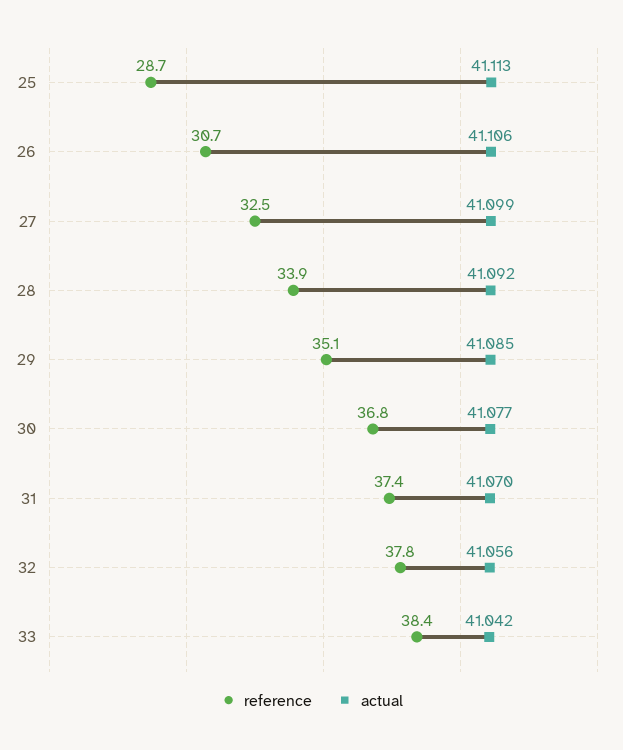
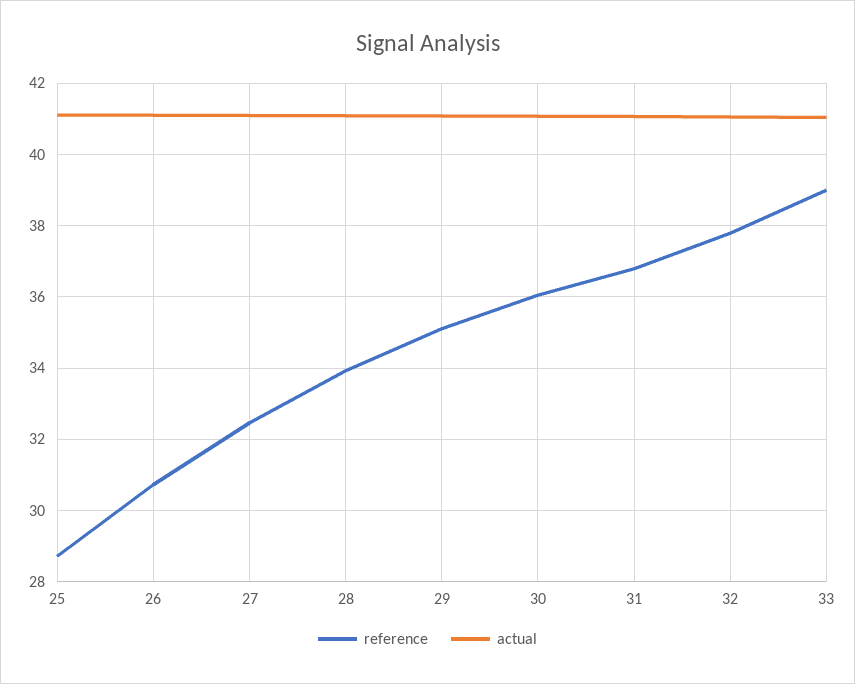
  {
    "reference": {
      "25": 28.7,
      "26": 30.7,
      "27": 32.5,
      "28": 33.9,
      "29": 35.1,
-     "30": 36.8,
+     "30": 36,
-     "31": 37.4,
+     "31": 36.8,
      "32": 37.8,
-     "33": 38.4
+     "33": 39
    },
    "actual": {
      "25": 41.113,
      "26": 41.106,
      "27": 41.099,
      "28": 41.092,
      "29": 41.085,
      "30": 41.077,
      "31": 41.07,
      "32": 41.056,
      "33": 41.042
    }
  }

